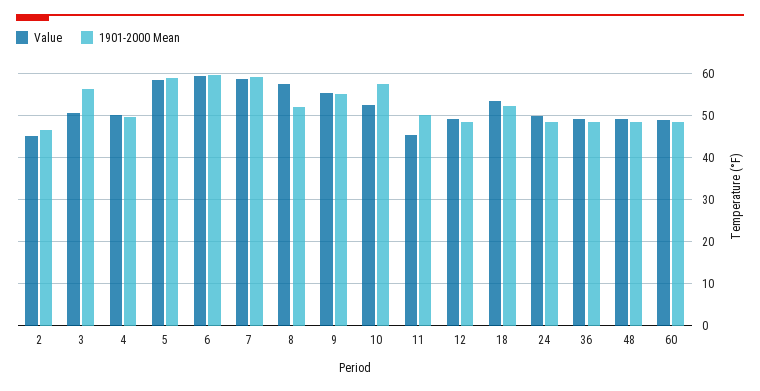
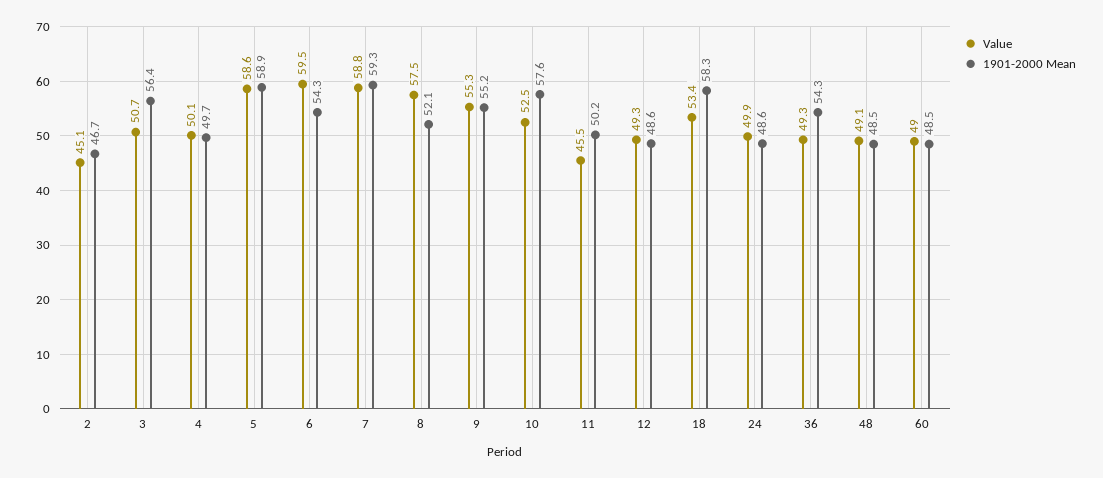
  {
    "Value": {
      "2": 45.1,
      "3": 50.7,
      "4": 50.1,
      "5": 58.6,
      "6": 59.5,
      "7": 58.8,
      "8": 57.5,
      "9": 55.3,
      "10": 52.5,
      "11": 45.5,
      "12": 49.3,
      "18": 53.4,
      "24": 49.9,
      "36": 49.3,
      "48": 49.1,
      "60": 49
    },
    "1901-2000 Mean": {
      "2": 46.7,
      "3": 56.4,
      "4": 49.7,
      "5": 58.9,
-     "6": 60,
+     "6": 54.3,
      "7": 59.3,
      "8": 52.1,
      "9": 55.2,
      "10": 57.6,
      "11": 50.2,
      "12": 48.6,
-     "18": 52,
+     "18": 58.3,
      "24": 48.6,
-     "36": 48,
+     "36": 54.3,
      "48": 48.5,
      "60": 48.5
    }
  }

